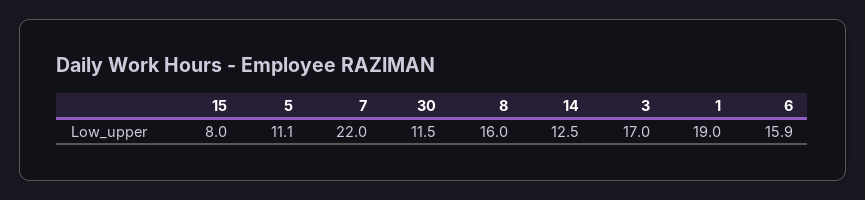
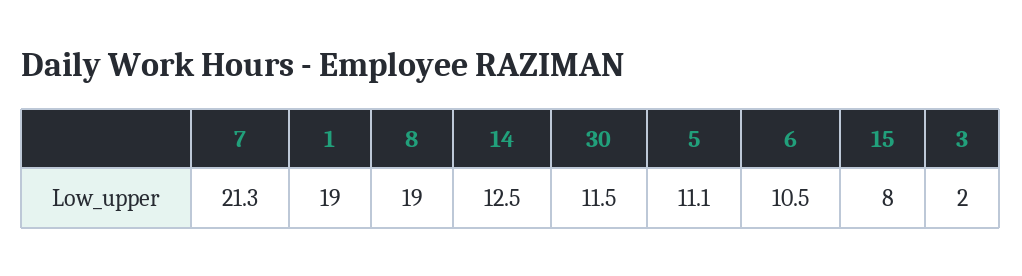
  {
    "15": 8,
    "5": 11.1,
-   "7": 22,
+   "7": 21.3,
    "30": 11.5,
-   "8": 16,
+   "8": 19,
    "14": 12.5,
-   "3": 17,
+   "3": 2,
    "1": 19,
-   "6": 15.9
+   "6": 10.5
  }

